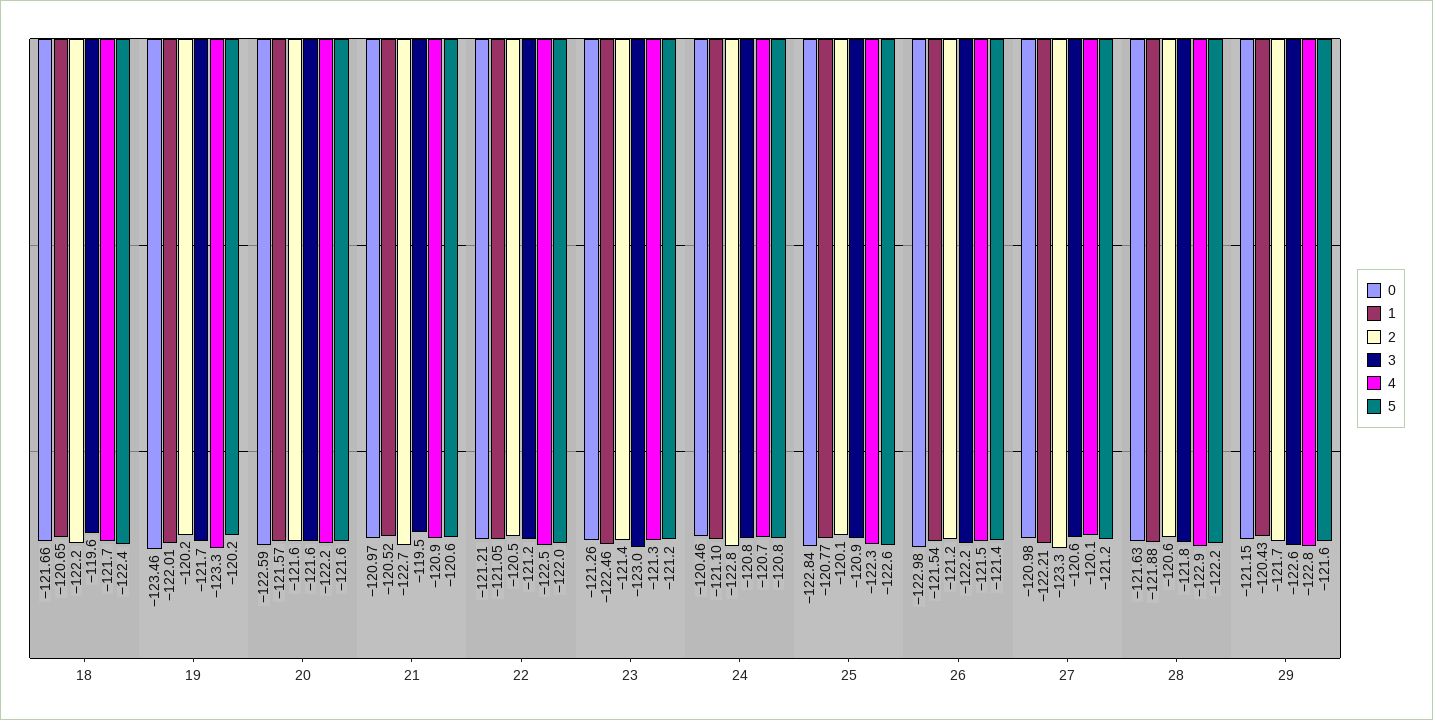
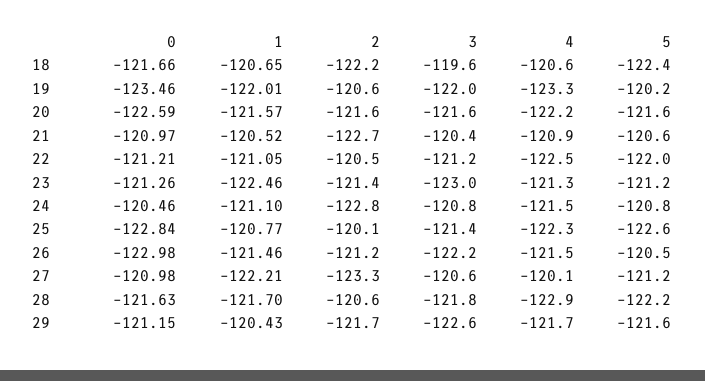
  {
    "0": {
      "18": -121.66,
      "19": -123.46,
      "20": -122.59,
      "21": -120.97,
      "22": -121.21,
      "23": -121.26,
      "24": -120.46,
      "25": -122.84,
      "26": -122.98,
      "27": -120.98,
      "28": -121.63,
      "29": -121.15
    },
    "1": {
      "18": -120.65,
      "19": -122.01,
      "20": -121.57,
      "21": -120.52,
      "22": -121.05,
      "23": -122.46,
      "24": -121.1,
      "25": -120.77,
-     "26": -121.54,
+     "26": -121.46,
      "27": -122.21,
-     "28": -121.88,
+     "28": -121.7,
      "29": -120.43
    },
    "2": {
      "18": -122.2,
-     "19": -120.2,
+     "19": -120.6,
      "20": -121.6,
      "21": -122.7,
      "22": -120.5,
      "23": -121.4,
      "24": -122.8,
      "25": -120.1,
      "26": -121.2,
      "27": -123.3,
      "28": -120.6,
      "29": -121.7
    },
    "3": {
      "18": -119.6,
-     "19": -121.7,
+     "19": -122,
      "20": -121.6,
-     "21": -119.5,
+     "21": -120.4,
      "22": -121.2,
      "23": -123,
      "24": -120.8,
-     "25": -120.9,
+     "25": -121.4,
      "26": -122.2,
      "27": -120.6,
      "28": -121.8,
      "29": -122.6
    },
    "4": {
-     "18": -121.7,
+     "18": -120.6,
      "19": -123.3,
      "20": -122.2,
      "21": -120.9,
      "22": -122.5,
      "23": -121.3,
-     "24": -120.7,
+     "24": -121.5,
      "25": -122.3,
      "26": -121.5,
      "27": -120.1,
      "28": -122.9,
-     "29": -122.8
+     "29": -121.7
    },
    "5": {
      "18": -122.4,
      "19": -120.2,
      "20": -121.6,
      "21": -120.6,
      "22": -122,
      "23": -121.2,
      "24": -120.8,
      "25": -122.6,
-     "26": -121.4,
+     "26": -120.5,
      "27": -121.2,
      "28": -122.2,
      "29": -121.6
    }
  }

